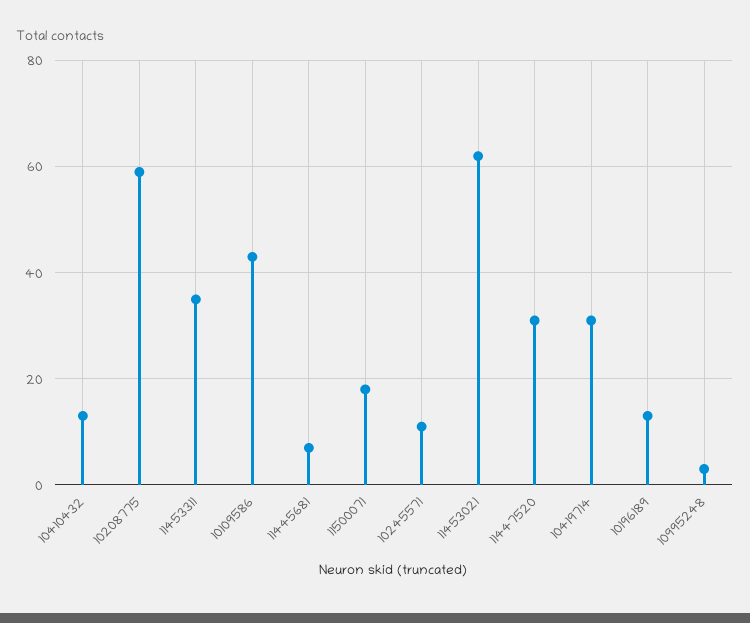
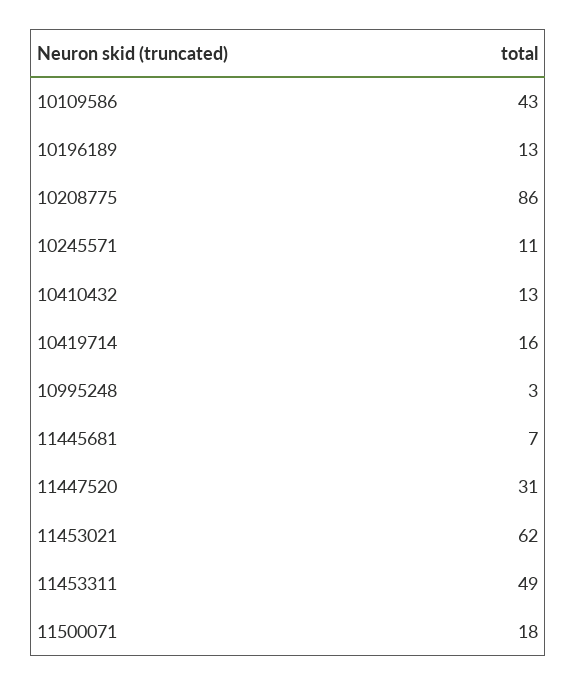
  {
    "10410432": 13,
-   "10208775": 60,
+   "10208775": 86,
-   "11453311": 35,
+   "11453311": 49,
    "10109586": 43,
    "11445681": 7,
    "11500071": 18,
    "10245571": 11,
    "11453021": 62,
    "11447520": 31,
-   "10419714": 30,
+   "10419714": 16,
    "10196189": 13,
    "10995248": 3
  }

